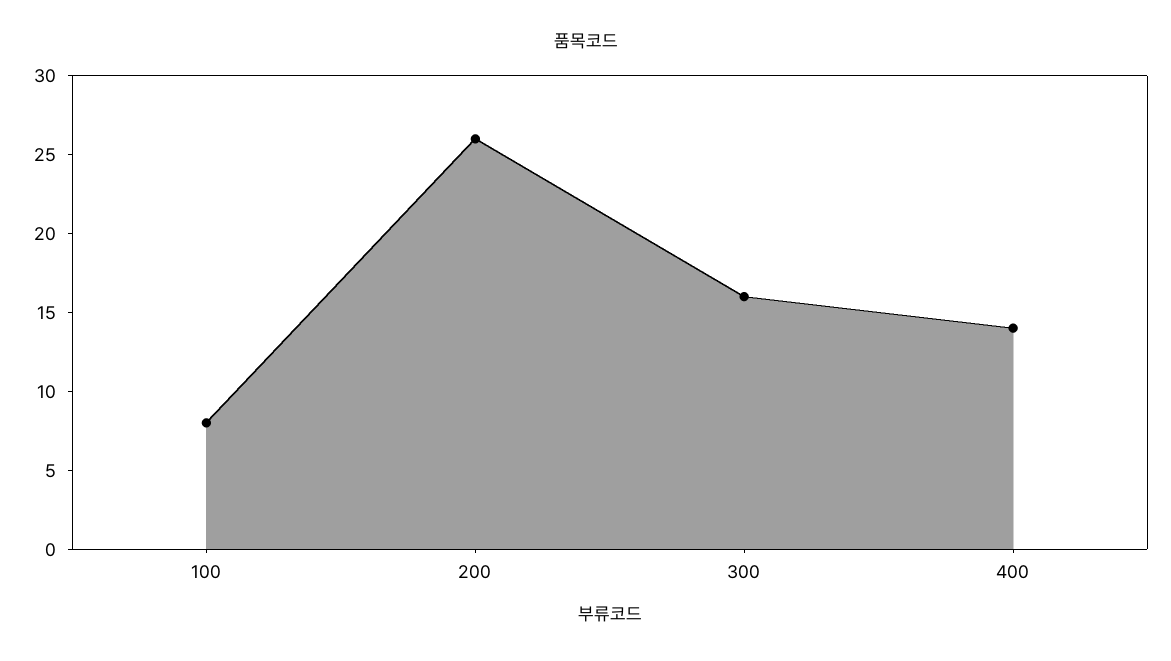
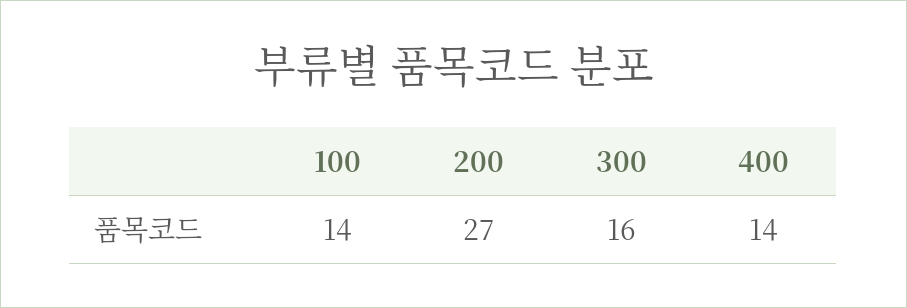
  {
-   "100": 8,
+   "100": 14,
-   "200": 26,
+   "200": 27,
    "300": 16,
    "400": 14
  }

